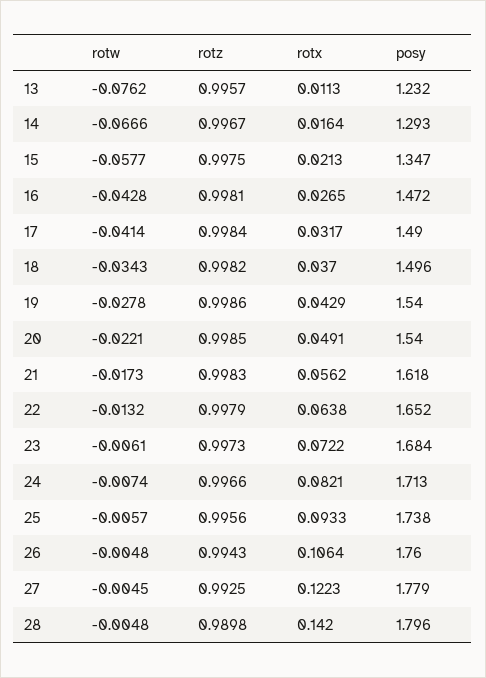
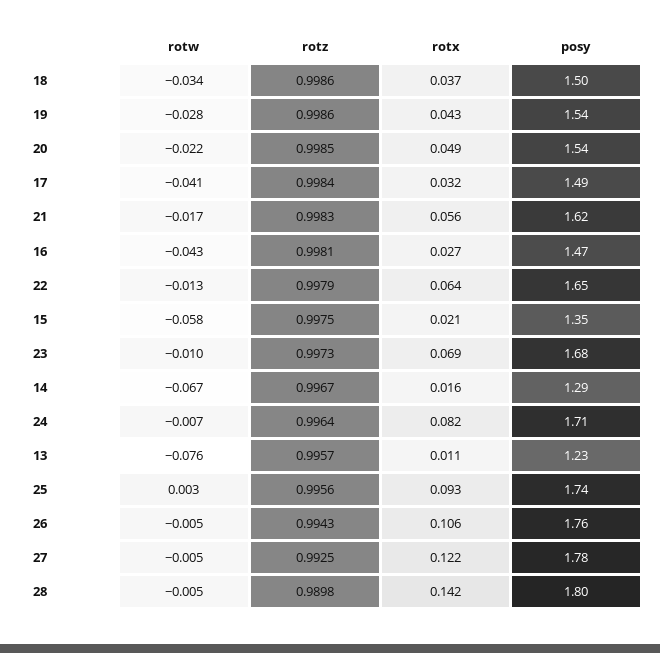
  {
    "rotw": {
      "13": -0.0762,
      "14": -0.0666,
      "15": -0.0577,
      "16": -0.0428,
      "17": -0.0414,
      "18": -0.0343,
      "19": -0.0278,
      "20": -0.0221,
      "21": -0.0173,
      "22": -0.0132,
-     "23": -0.0061,
+     "23": -0.01,
      "24": -0.0074,
-     "25": -0.0057,
+     "25": 0.003,
      "26": -0.0048,
      "27": -0.0045,
      "28": -0.0048
    },
    "rotz": {
      "13": 0.9957,
      "14": 0.9967,
      "15": 0.9975,
      "16": 0.9981,
      "17": 0.9984,
-     "18": 0.9982,
+     "18": 0.9986,
      "19": 0.9986,
      "20": 0.9985,
      "21": 0.9983,
      "22": 0.9979,
      "23": 0.9973,
-     "24": 0.9966,
+     "24": 0.9964,
      "25": 0.9956,
      "26": 0.9943,
      "27": 0.9925,
      "28": 0.9898
    },
    "rotx": {
      "13": 0.0113,
      "14": 0.0164,
      "15": 0.0213,
      "16": 0.0265,
      "17": 0.0317,
      "18": 0.037,
      "19": 0.0429,
      "20": 0.0491,
      "21": 0.0562,
      "22": 0.0638,
-     "23": 0.0722,
+     "23": 0.069,
      "24": 0.0821,
      "25": 0.0933,
      "26": 0.1064,
      "27": 0.1223,
      "28": 0.142
    },
    "posy": {
      "13": 1.232,
      "14": 1.293,
      "15": 1.347,
      "16": 1.472,
      "17": 1.49,
      "18": 1.496,
      "19": 1.54,
      "20": 1.54,
      "21": 1.618,
      "22": 1.652,
      "23": 1.684,
      "24": 1.713,
      "25": 1.738,
      "26": 1.76,
      "27": 1.779,
      "28": 1.796
    }
  }

